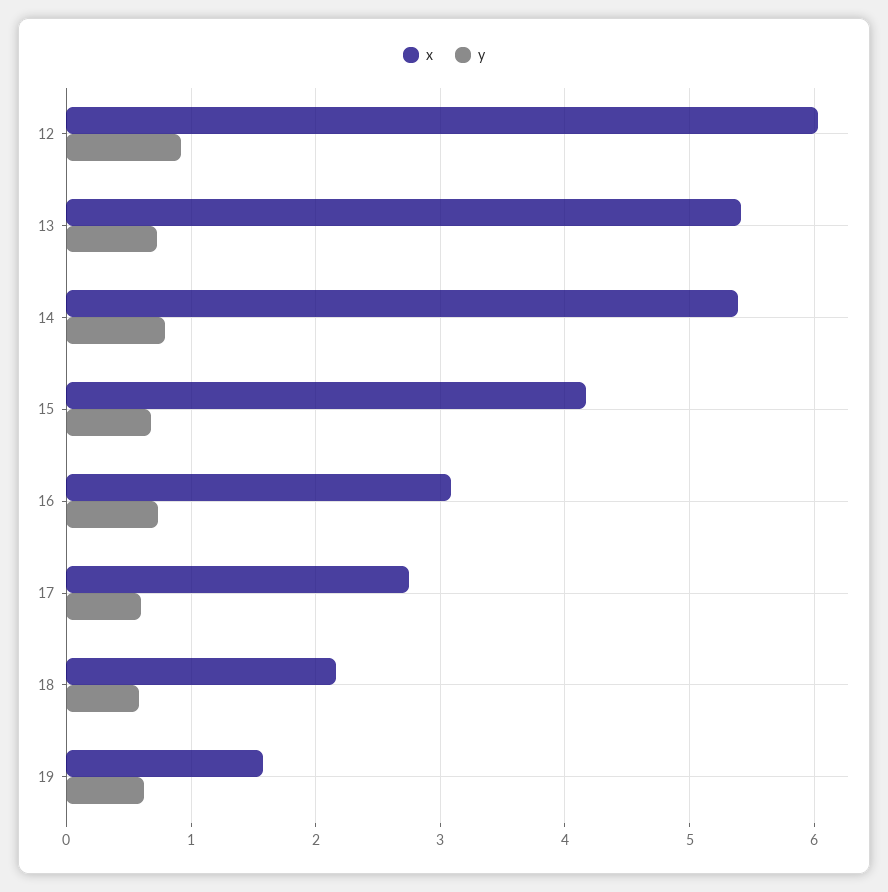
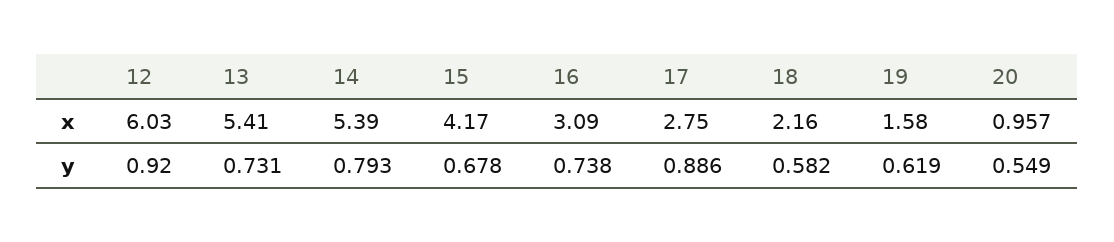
  {
    "x": {
      "12": 6.03,
      "13": 5.41,
      "14": 5.39,
      "15": 4.17,
      "16": 3.09,
      "17": 2.75,
      "18": 2.16,
-     "19": 1.58
+     "19": 1.58,
+     "20": 0.957
    },
    "y": {
      "12": 0.92,
      "13": 0.731,
      "14": 0.793,
      "15": 0.678,
      "16": 0.738,
-     "17": 0.6,
+     "17": 0.886,
      "18": 0.582,
-     "19": 0.619
+     "19": 0.619,
+     "20": 0.549
    }
  }

